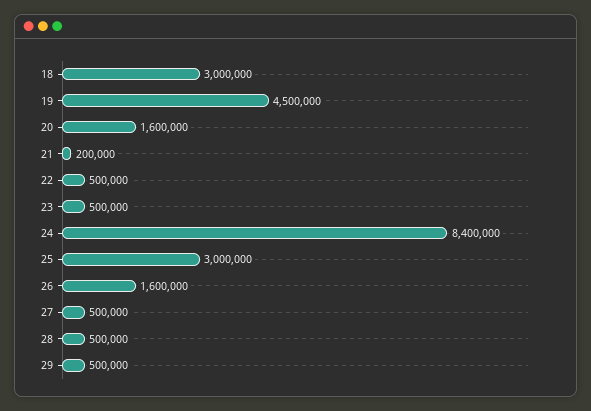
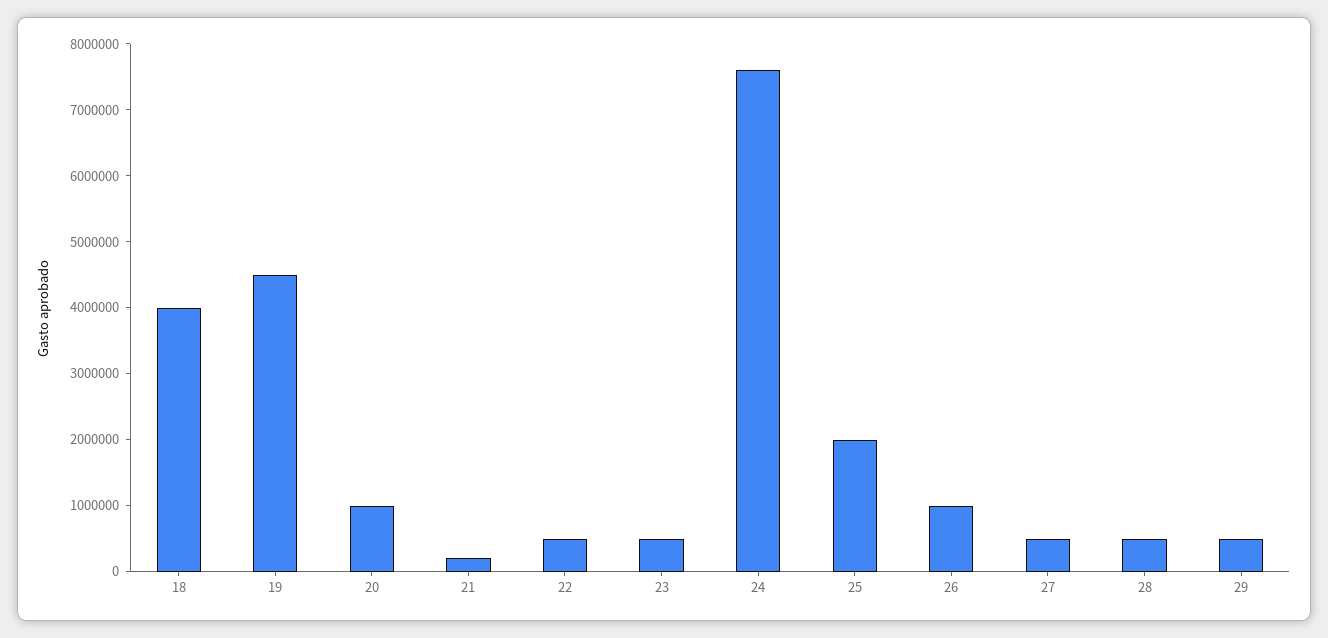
  {
-   "18": 3000000,
+   "18": 4000000,
    "19": 4500000,
-   "20": 1600000,
+   "20": 1000000,
    "21": 200000,
    "22": 500000,
    "23": 500000,
-   "24": 8400000,
+   "24": 7600000,
-   "25": 3000000,
+   "25": 2000000,
-   "26": 1600000,
+   "26": 1000000,
    "27": 500000,
    "28": 500000,
    "29": 500000
  }

